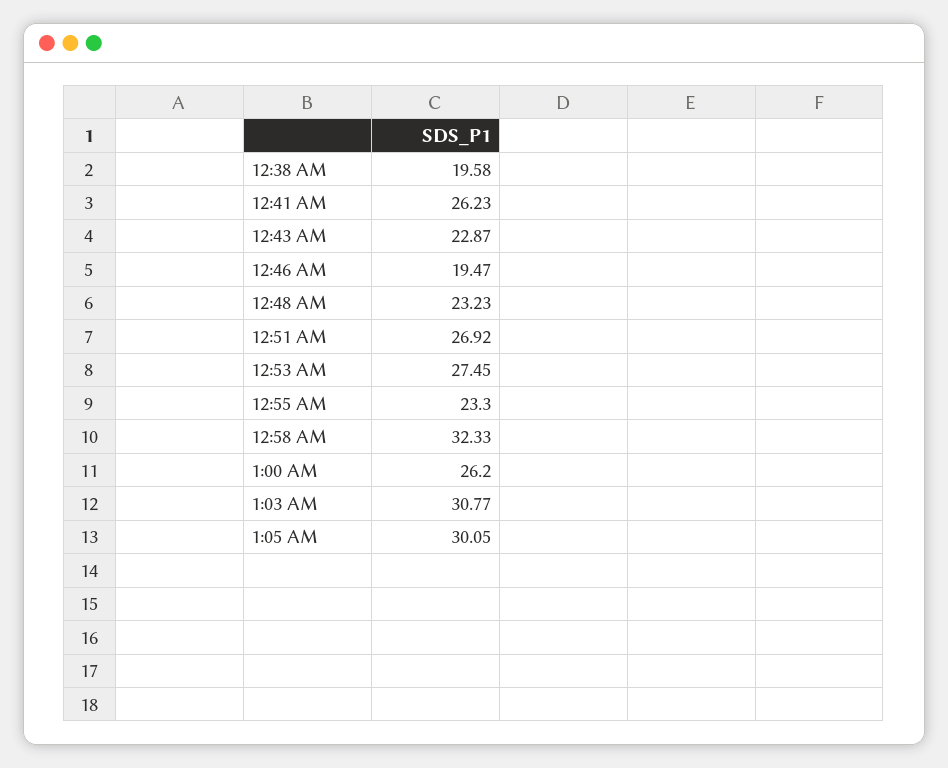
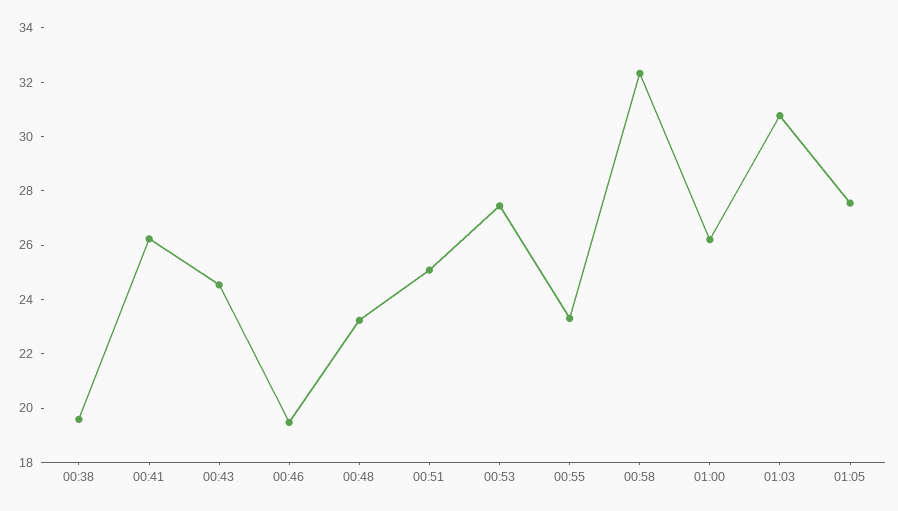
  {
    "12:38 AM": 19.58,
    "12:41 AM": 26.23,
-   "12:43 AM": 22.87,
+   "12:43 AM": 24.5,
    "12:46 AM": 19.47,
    "12:48 AM": 23.23,
-   "12:51 AM": 26.92,
+   "12:51 AM": 25,
    "12:53 AM": 27.45,
    "12:55 AM": 23.3,
    "12:58 AM": 32.33,
    "1:00 AM": 26.2,
    "1:03 AM": 30.77,
-   "1:05 AM": 30.05
+   "1:05 AM": 27.5
  }

